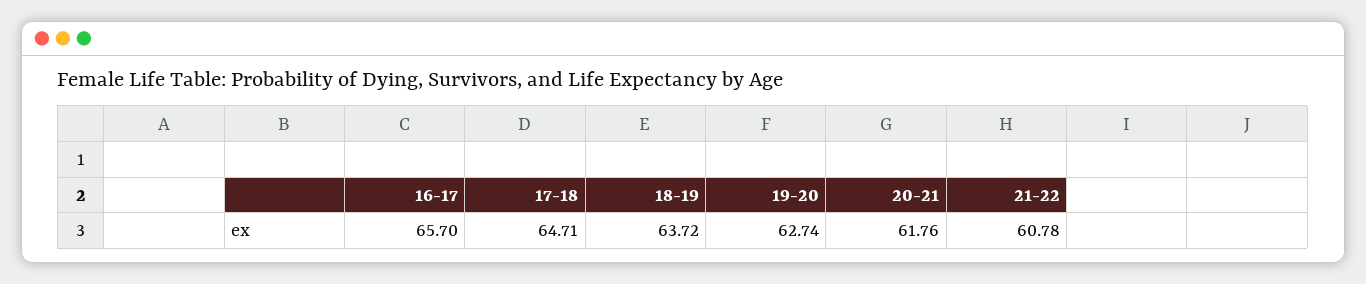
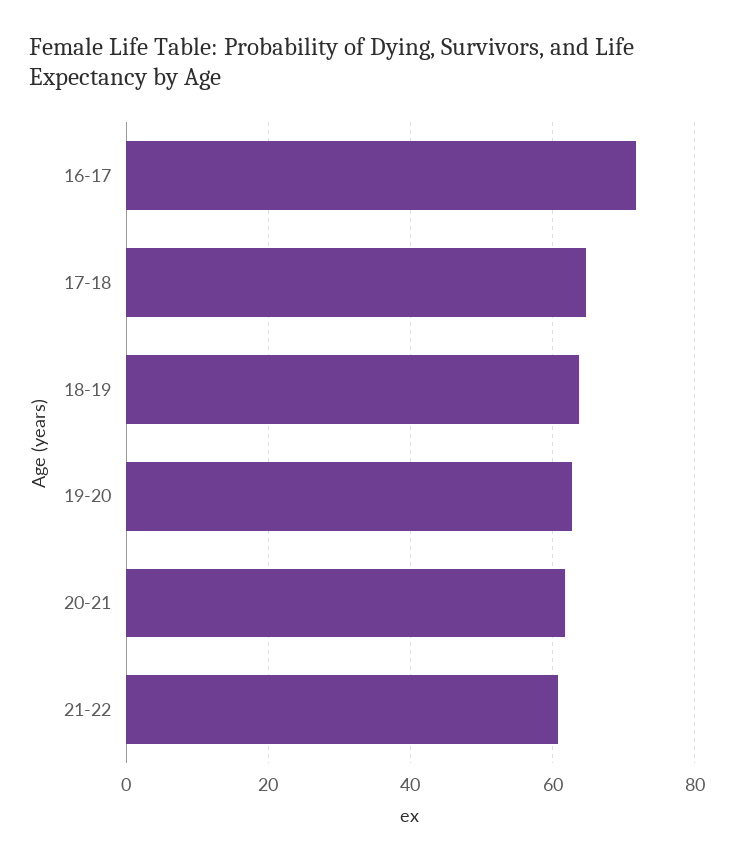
  {
-   "16-17": 65.7,
+   "16-17": 72,
    "17-18": 64.71,
    "18-19": 63.72,
    "19-20": 62.74,
    "20-21": 61.76,
    "21-22": 60.78
  }

